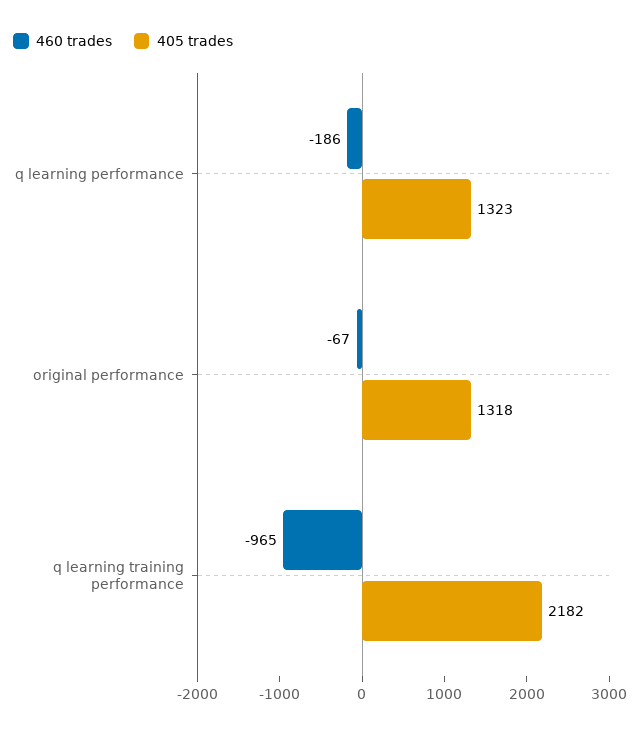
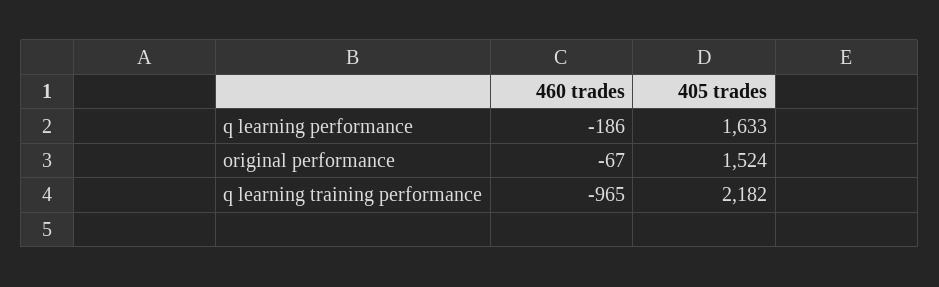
  {
    "460 trades": {
      "q learning performance": -186,
      "original performance": -67,
      "q learning training performance": -965
    },
    "405 trades": {
-     "q learning performance": 1323,
+     "q learning performance": 1633,
-     "original performance": 1318,
+     "original performance": 1524,
      "q learning training performance": 2182
    }
  }

